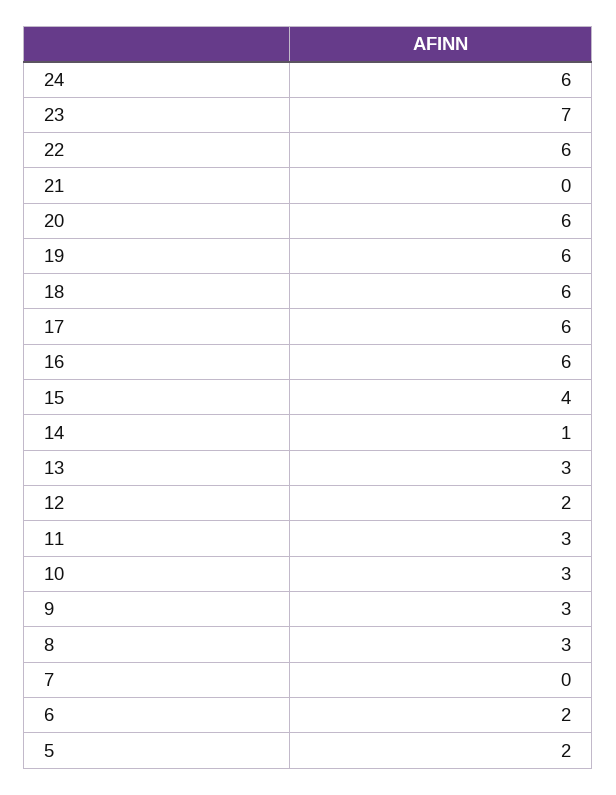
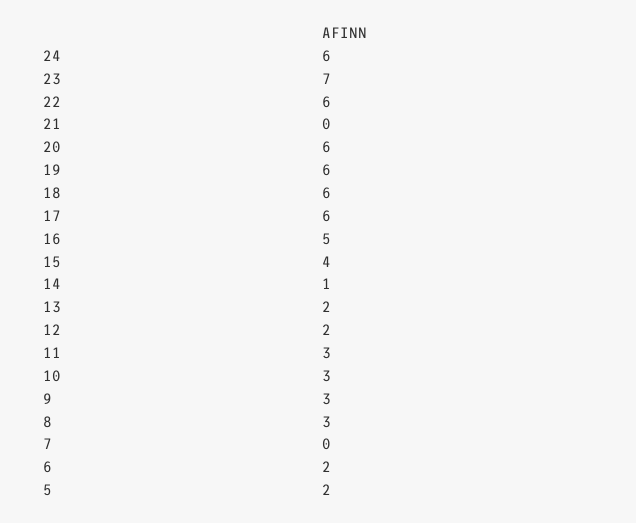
  {
    "24": 6,
    "23": 7,
    "22": 6,
    "21": 0,
    "20": 6,
    "19": 6,
    "18": 6,
    "17": 6,
-   "16": 6,
+   "16": 5,
    "15": 4,
    "14": 1,
-   "13": 3,
+   "13": 2,
    "12": 2,
    "11": 3,
    "10": 3,
    "9": 3,
    "8": 3,
    "7": 0,
    "6": 2,
    "5": 2
  }

